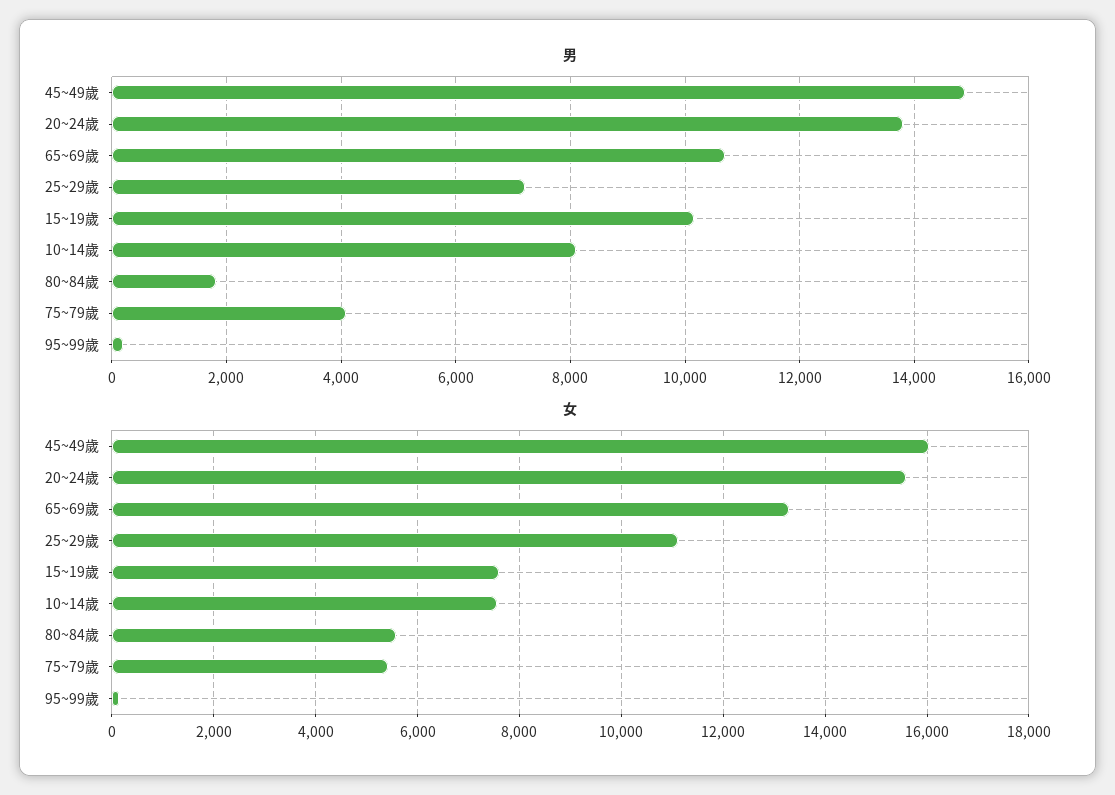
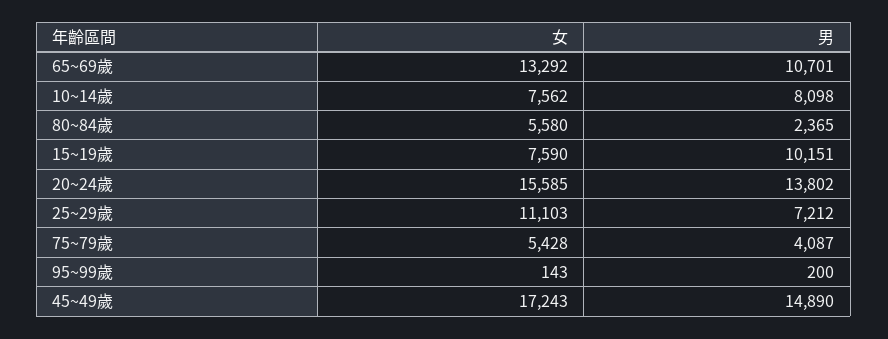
  {
    "男": {
      "45~49歲": 14890,
      "20~24歲": 13802,
      "65~69歲": 10701,
      "25~29歲": 7212,
      "15~19歲": 10151,
      "10~14歲": 8098,
-     "80~84歲": 1800,
+     "80~84歲": 2365,
      "75~79歲": 4087,
      "95~99歲": 200
    },
    "女": {
-     "45~49歲": 16000,
+     "45~49歲": 17243,
      "20~24歲": 15585,
      "65~69歲": 13292,
      "25~29歲": 11103,
      "15~19歲": 7590,
      "10~14歲": 7562,
      "80~84歲": 5580,
      "75~79歲": 5428,
      "95~99歲": 143
    }
  }

